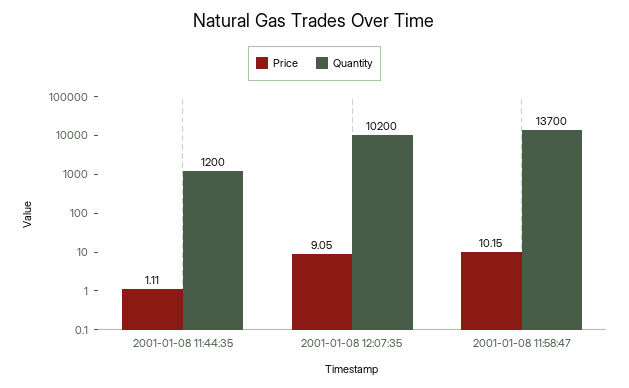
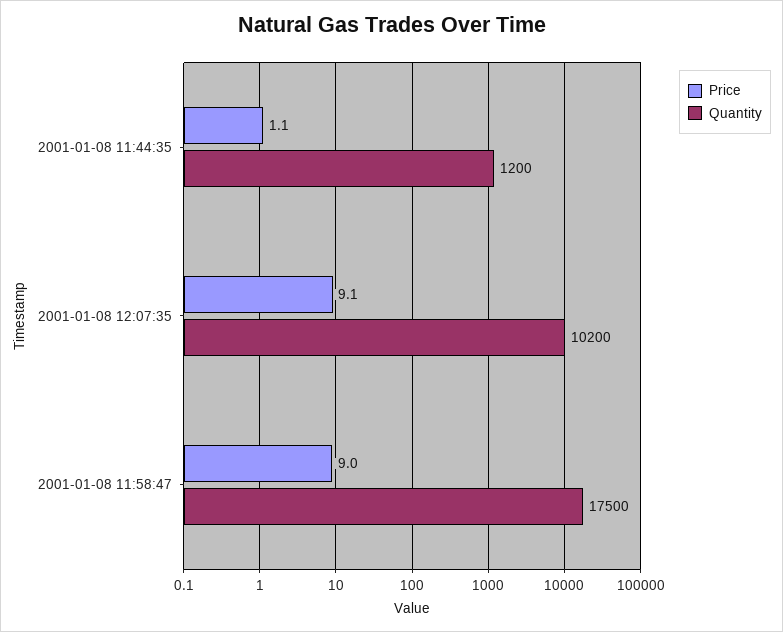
  {
    "Price": {
      "2001-01-08 11:44:35": 1.11,
      "2001-01-08 12:07:35": 9.05,
-     "2001-01-08 11:58:47": 10.15
+     "2001-01-08 11:58:47": 9
    },
    "Quantity": {
      "2001-01-08 11:44:35": 1200,
      "2001-01-08 12:07:35": 10200,
-     "2001-01-08 11:58:47": 13700
+     "2001-01-08 11:58:47": 17500
    }
  }

